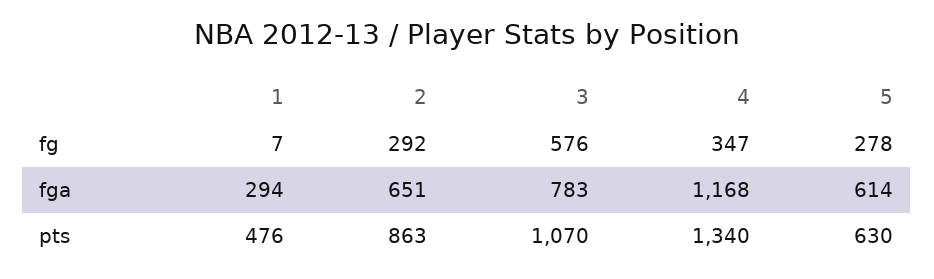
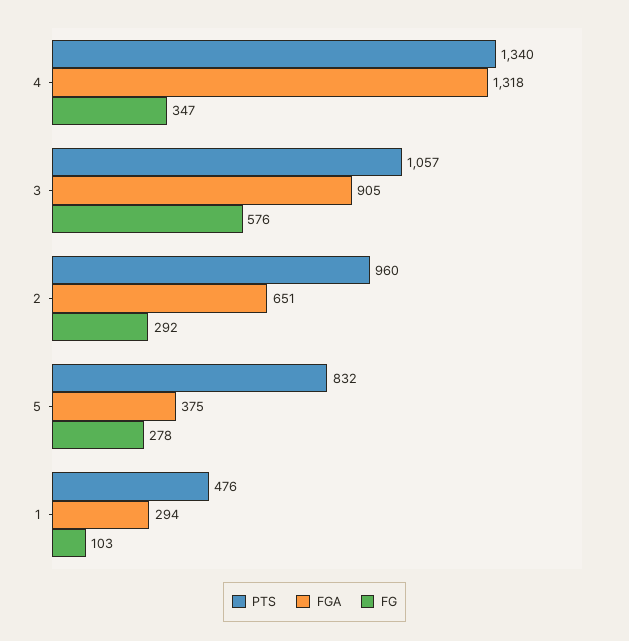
  {
    "fg": {
-     "1": 7,
+     "1": 103,
      "2": 292,
      "3": 576,
      "4": 347,
      "5": 278
    },
    "fga": {
      "1": 294,
      "2": 651,
-     "3": 783,
+     "3": 905,
-     "4": 1168,
+     "4": 1318,
-     "5": 614
+     "5": 375
    },
    "pts": {
      "1": 476,
-     "2": 863,
+     "2": 960,
-     "3": 1070,
+     "3": 1057,
      "4": 1340,
-     "5": 630
+     "5": 832
    }
  }

